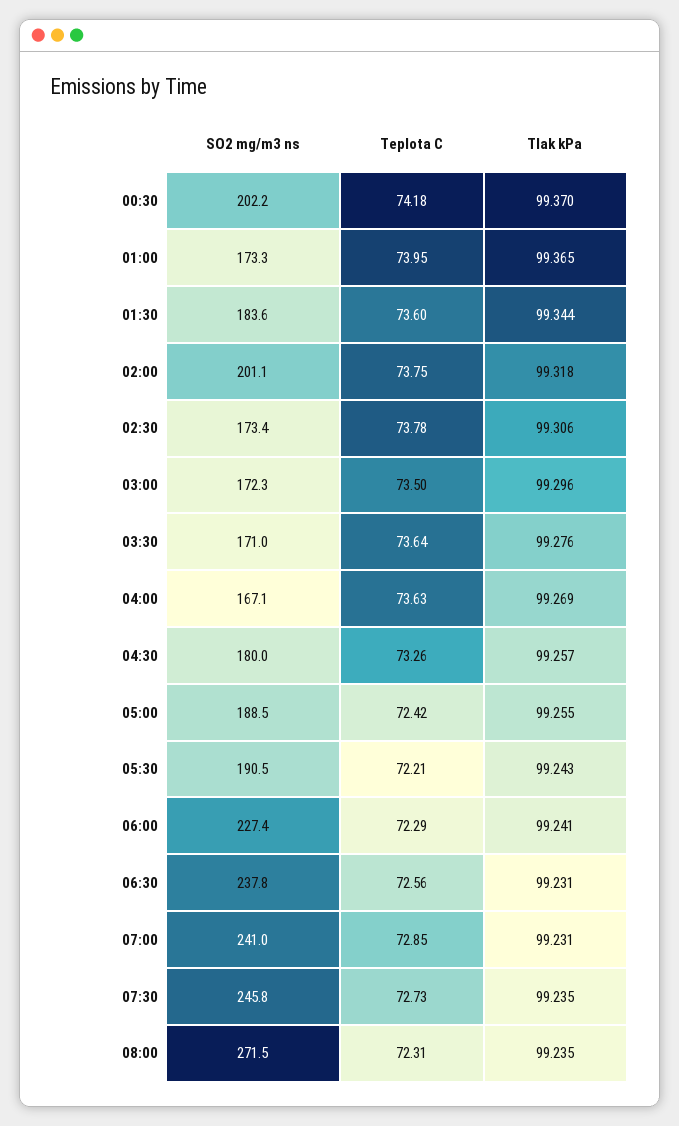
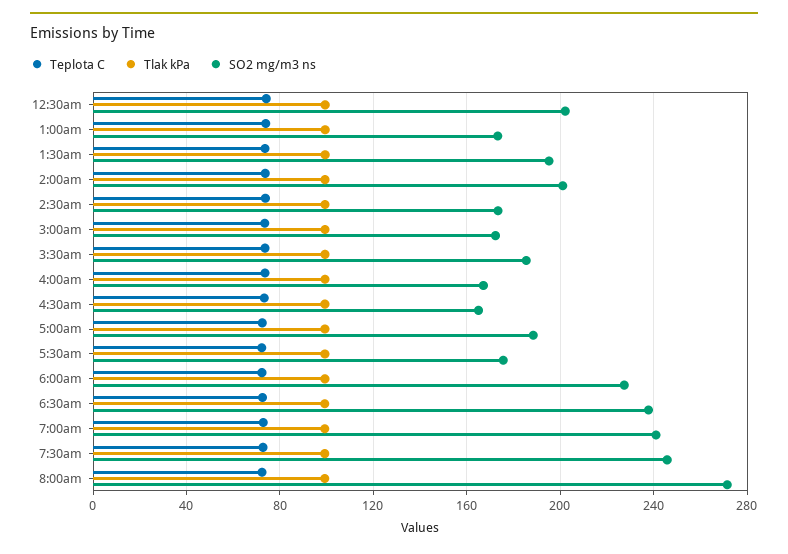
  {
    "SO2 mg/m3 ns": {
      "00:30": 202.2,
      "01:00": 173.3,
-     "01:30": 183.6,
+     "01:30": 195,
      "02:00": 201.1,
      "02:30": 173.4,
      "03:00": 172.3,
-     "03:30": 171,
+     "03:30": 185,
      "04:00": 167.1,
-     "04:30": 180,
+     "04:30": 165,
      "05:00": 188.5,
-     "05:30": 190.5,
+     "05:30": 175,
      "06:00": 227.4,
      "06:30": 237.8,
      "07:00": 241,
      "07:30": 245.8,
      "08:00": 271.5
    },
    "Teplota C": {
      "00:30": 74.18,
      "01:00": 73.95,
      "01:30": 73.6,
      "02:00": 73.75,
      "02:30": 73.78,
      "03:00": 73.5,
      "03:30": 73.64,
      "04:00": 73.63,
      "04:30": 73.26,
      "05:00": 72.42,
      "05:30": 72.21,
      "06:00": 72.29,
      "06:30": 72.56,
      "07:00": 72.85,
      "07:30": 72.73,
      "08:00": 72.31
    },
    "Tlak kPa": {
      "00:30": 99.37,
      "01:00": 99.365,
      "01:30": 99.344,
      "02:00": 99.318,
      "02:30": 99.306,
      "03:00": 99.296,
      "03:30": 99.276,
      "04:00": 99.269,
      "04:30": 99.257,
      "05:00": 99.255,
      "05:30": 99.243,
      "06:00": 99.241,
      "06:30": 99.231,
      "07:00": 99.231,
      "07:30": 99.235,
      "08:00": 99.235
    }
  }

